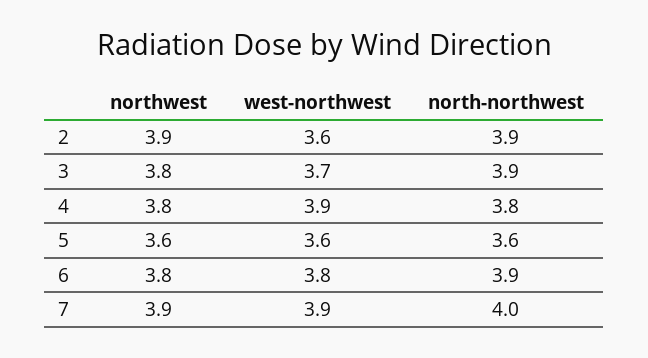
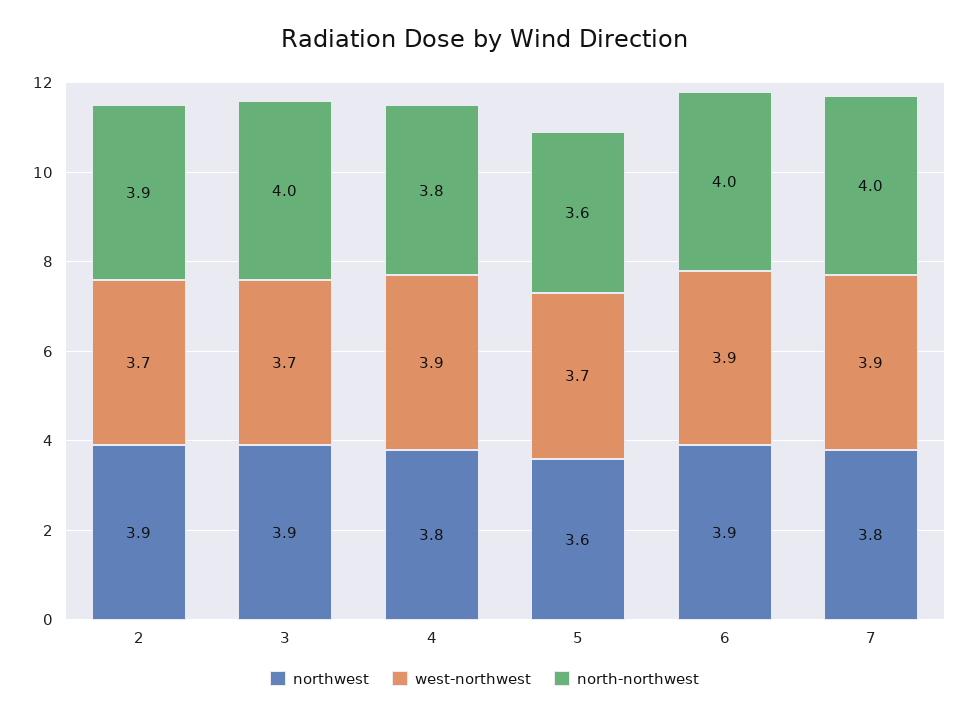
  {
    "northwest": {
      "2": 3.9,
-     "3": 3.8,
+     "3": 3.9,
      "4": 3.8,
      "5": 3.6,
-     "6": 3.8,
+     "6": 3.9,
-     "7": 3.9
+     "7": 3.8
    },
    "west-northwest": {
-     "2": 3.6,
+     "2": 3.7,
      "3": 3.7,
      "4": 3.9,
-     "5": 3.6,
+     "5": 3.7,
-     "6": 3.8,
+     "6": 3.9,
      "7": 3.9
    },
    "north-northwest": {
      "2": 3.9,
-     "3": 3.9,
+     "3": 4,
      "4": 3.8,
      "5": 3.6,
-     "6": 3.9,
+     "6": 4,
      "7": 4
    }
  }

